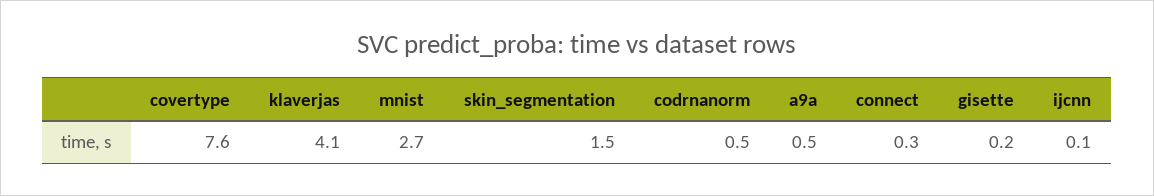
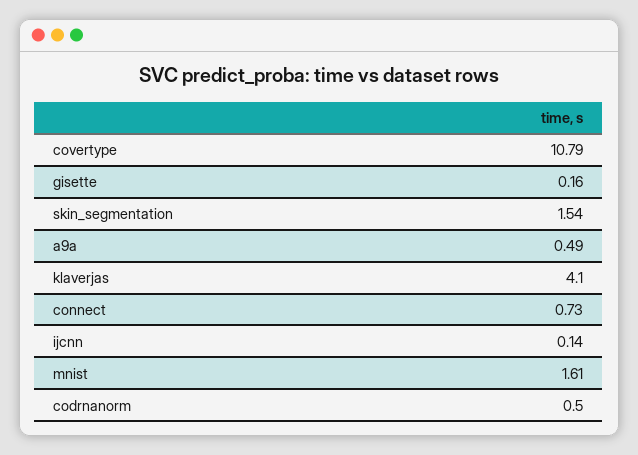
  {
-   "covertype": 7.6,
+   "covertype": 10.79,
    "klaverjas": 4.1,
-   "mnist": 2.7,
+   "mnist": 1.61,
    "skin_segmentation": 1.54,
    "codrnanorm": 0.5,
    "a9a": 0.49,
-   "connect": 0.3,
+   "connect": 0.73,
    "gisette": 0.16,
    "ijcnn": 0.14
  }

